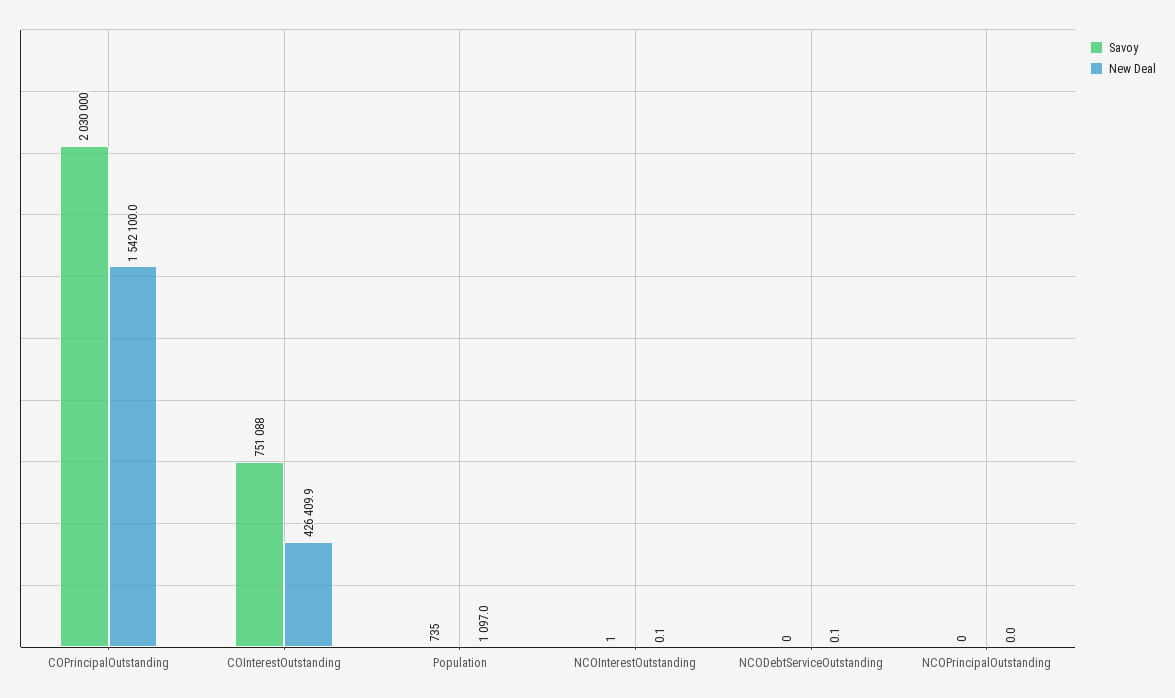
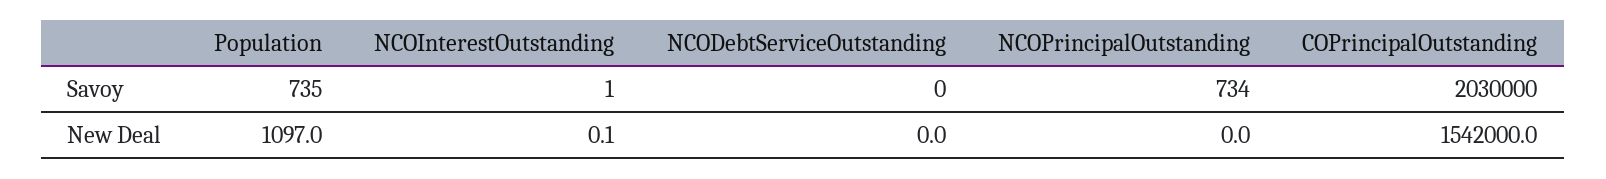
  {
    "Savoy": {
      "COPrincipalOutstanding": 2030000,
-     "COInterestOutstanding": 751088,
      "Population": 735,
      "NCOInterestOutstanding": 1,
      "NCODebtServiceOutstanding": 0,
-     "NCOPrincipalOutstanding": 0
+     "NCOPrincipalOutstanding": 734
    },
    "New Deal": {
-     "COPrincipalOutstanding": 1542100,
+     "COPrincipalOutstanding": 1542000,
-     "COInterestOutstanding": 426409.9,
      "Population": 1097,
      "NCOInterestOutstanding": 0.1,
-     "NCODebtServiceOutstanding": 0.1,
+     "NCODebtServiceOutstanding": 0,
      "NCOPrincipalOutstanding": 0
    }
  }

